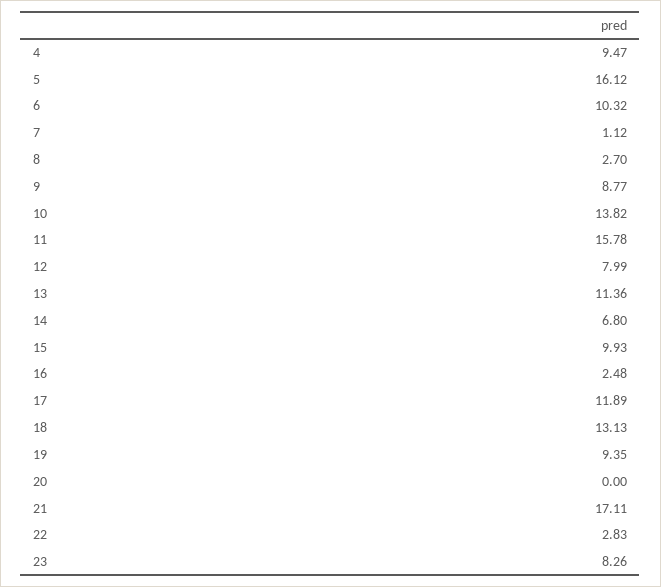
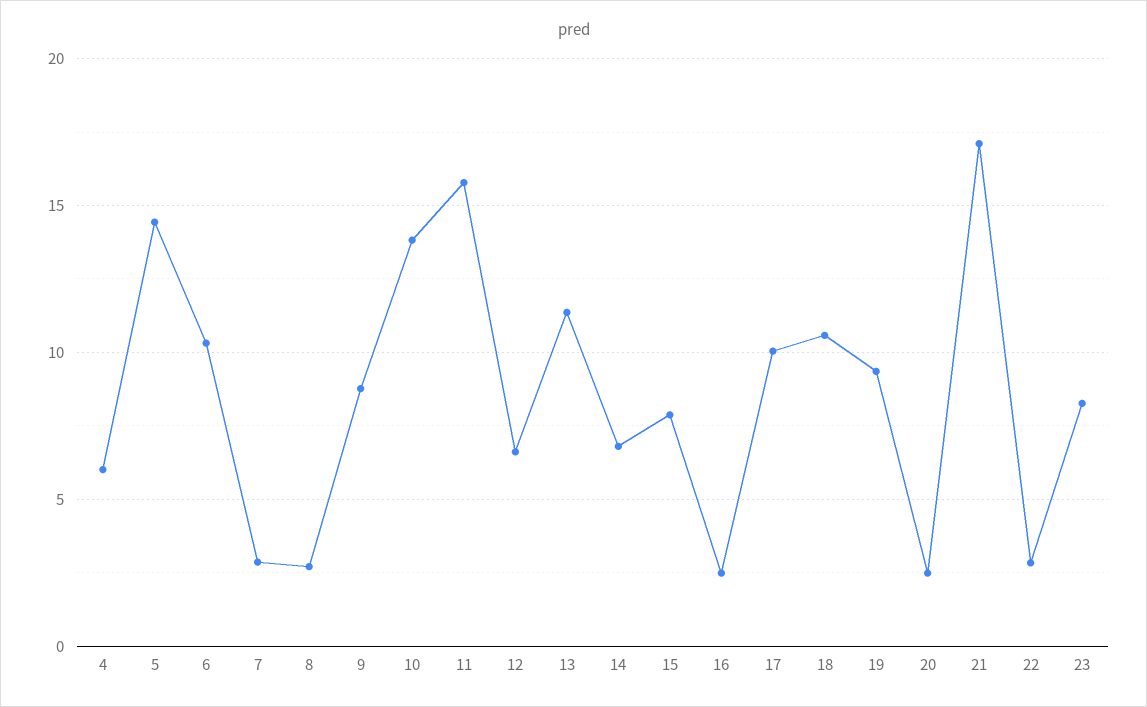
  {
-   "4": 9.47,
+   "4": 6,
-   "5": 16.12,
+   "5": 14.5,
    "6": 10.32,
-   "7": 1.12,
+   "7": 3,
    "8": 2.7,
    "9": 8.77,
    "10": 13.82,
    "11": 15.78,
-   "12": 7.99,
+   "12": 6.5,
    "13": 11.36,
    "14": 6.8,
-   "15": 9.93,
+   "15": 8,
    "16": 2.48,
-   "17": 11.89,
+   "17": 10,
-   "18": 13.13,
+   "18": 10.5,
    "19": 9.35,
-   "20": 0,
+   "20": 2.5,
    "21": 17.11,
    "22": 2.83,
    "23": 8.26
  }

